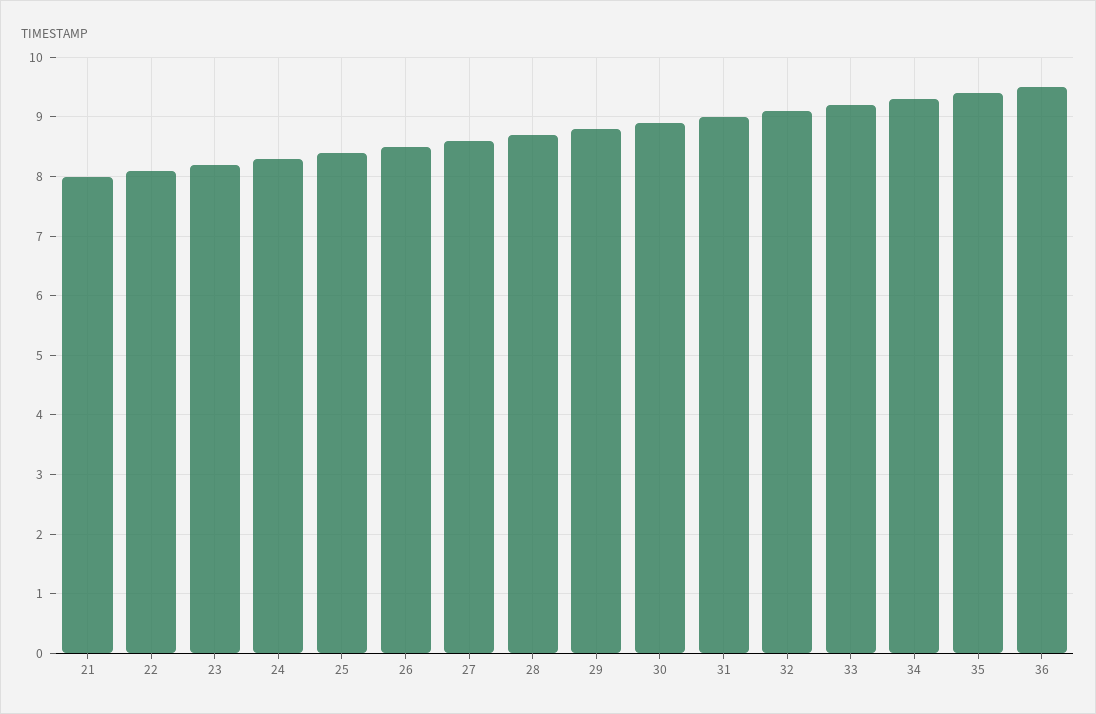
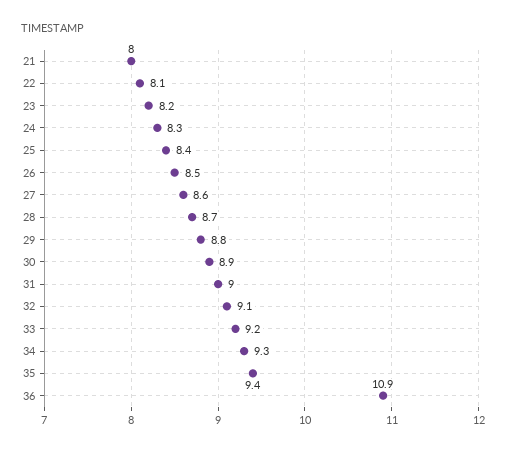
  {
    "21": 8,
    "22": 8.1,
    "23": 8.2,
    "24": 8.3,
    "25": 8.4,
    "26": 8.5,
    "27": 8.6,
    "28": 8.7,
    "29": 8.8,
    "30": 8.9,
    "31": 9,
    "32": 9.1,
    "33": 9.2,
    "34": 9.3,
    "35": 9.4,
-   "36": 9.5
+   "36": 10.9
  }

